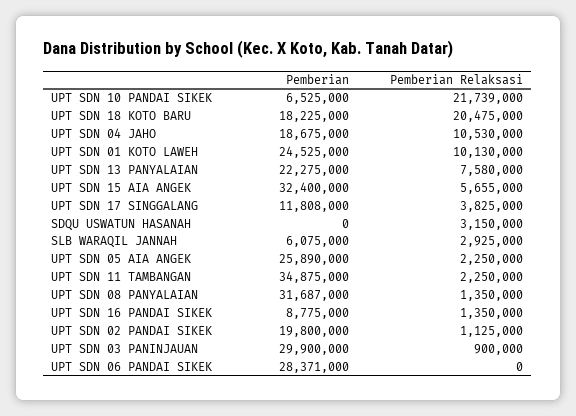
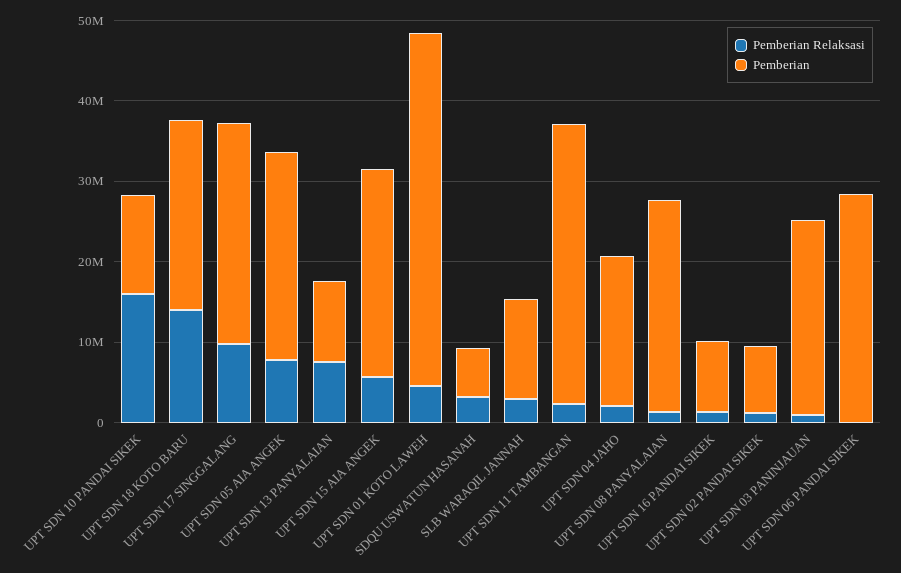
  {
    "Pemberian": {
-     "UPT SDN 10 PANDAI SIKEK": 6525000,
+     "UPT SDN 10 PANDAI SIKEK": 12000000,
-     "UPT SDN 18 KOTO BARU": 18225000,
+     "UPT SDN 18 KOTO BARU": 24000000,
      "UPT SDN 04 JAHO": 18675000,
-     "UPT SDN 01 KOTO LAWEH": 24525000,
+     "UPT SDN 01 KOTO LAWEH": 44000000,
-     "UPT SDN 13 PANYALAIAN": 22275000,
+     "UPT SDN 13 PANYALAIAN": 10000000,
-     "UPT SDN 15 AIA ANGEK": 32400000,
+     "UPT SDN 15 AIA ANGEK": 26000000,
-     "UPT SDN 17 SINGGALANG": 11808000,
+     "UPT SDN 17 SINGGALANG": 28000000,
-     "SDQU USWATUN HASANAH": 0,
+     "SDQU USWATUN HASANAH": 6000000,
-     "SLB WARAQIL JANNAH": 6075000,
+     "SLB WARAQIL JANNAH": 12000000,
      "UPT SDN 05 AIA ANGEK": 25890000,
      "UPT SDN 11 TAMBANGAN": 34875000,
-     "UPT SDN 08 PANYALAIAN": 31687000,
+     "UPT SDN 08 PANYALAIAN": 26000000,
      "UPT SDN 16 PANDAI SIKEK": 8775000,
-     "UPT SDN 02 PANDAI SIKEK": 19800000,
+     "UPT SDN 02 PANDAI SIKEK": 8000000,
-     "UPT SDN 03 PANINJAUAN": 29900000,
+     "UPT SDN 03 PANINJAUAN": 24000000,
      "UPT SDN 06 PANDAI SIKEK": 28371000
    },
    "Pemberian Relaksasi": {
-     "UPT SDN 10 PANDAI SIKEK": 21739000,
+     "UPT SDN 10 PANDAI SIKEK": 16000000,
-     "UPT SDN 18 KOTO BARU": 20475000,
+     "UPT SDN 18 KOTO BARU": 14000000,
-     "UPT SDN 04 JAHO": 10530000,
+     "UPT SDN 04 JAHO": 2000000,
-     "UPT SDN 01 KOTO LAWEH": 10130000,
+     "UPT SDN 01 KOTO LAWEH": 4000000,
      "UPT SDN 13 PANYALAIAN": 7580000,
      "UPT SDN 15 AIA ANGEK": 5655000,
-     "UPT SDN 17 SINGGALANG": 3825000,
+     "UPT SDN 17 SINGGALANG": 10000000,
      "SDQU USWATUN HASANAH": 3150000,
      "SLB WARAQIL JANNAH": 2925000,
-     "UPT SDN 05 AIA ANGEK": 2250000,
+     "UPT SDN 05 AIA ANGEK": 8000000,
      "UPT SDN 11 TAMBANGAN": 2250000,
      "UPT SDN 08 PANYALAIAN": 1350000,
      "UPT SDN 16 PANDAI SIKEK": 1350000,
      "UPT SDN 02 PANDAI SIKEK": 1125000,
      "UPT SDN 03 PANINJAUAN": 900000,
      "UPT SDN 06 PANDAI SIKEK": 0
    }
  }

